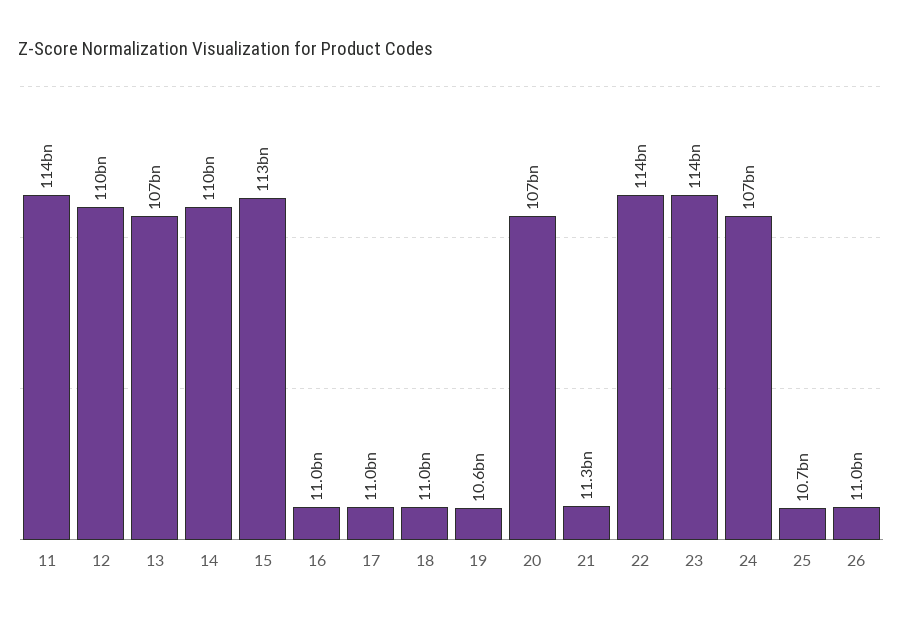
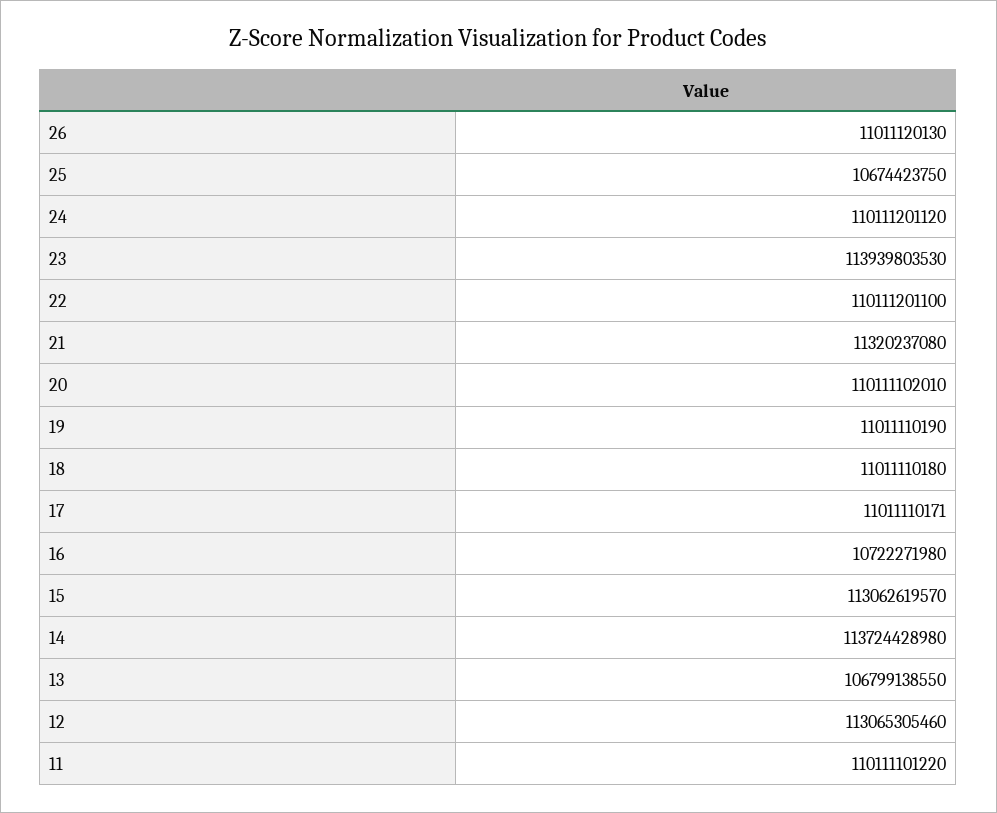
  {
-   "11": 114000000000,
+   "11": 110111101220,
-   "12": 110000000000,
+   "12": 113065305460,
    "13": 106799138550,
-   "14": 110000000000,
+   "14": 113724428980,
    "15": 113062619570,
-   "16": 11000000000,
+   "16": 10722271980,
    "17": 11011110171,
    "18": 11011110180,
-   "19": 10600000000,
+   "19": 11011110190,
-   "20": 107000000000,
+   "20": 110111102010,
    "21": 11320237080,
-   "22": 114000000000,
+   "22": 110111201100,
    "23": 113939803530,
-   "24": 107000000000,
+   "24": 110111201120,
    "25": 10674423750,
    "26": 11011120130
  }

